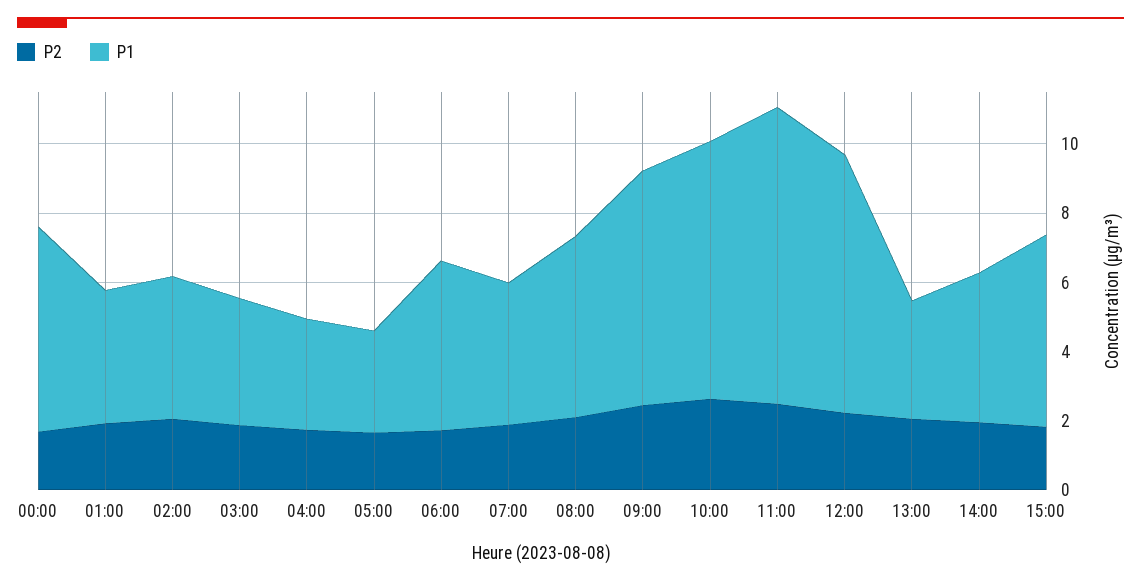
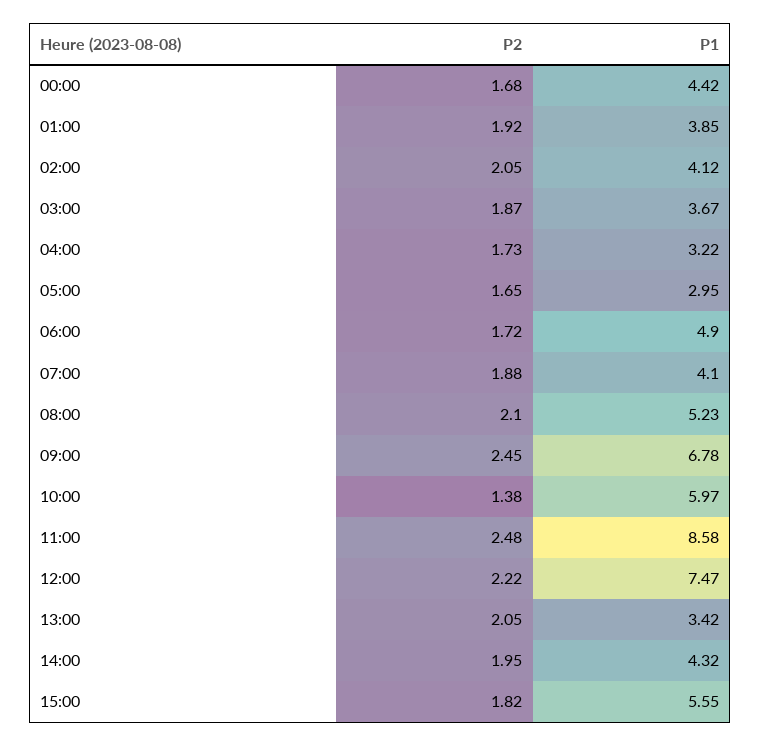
  {
    "P2": {
      "00:00": 1.68,
      "01:00": 1.92,
      "02:00": 2.05,
      "03:00": 1.87,
      "04:00": 1.73,
      "05:00": 1.65,
      "06:00": 1.72,
      "07:00": 1.88,
      "08:00": 2.1,
      "09:00": 2.45,
-     "10:00": 2.5,
+     "10:00": 1.38,
      "11:00": 2.48,
      "12:00": 2.22,
      "13:00": 2.05,
      "14:00": 1.95,
      "15:00": 1.82
    },
    "P1": {
-     "00:00": 6,
+     "00:00": 4.42,
      "01:00": 3.85,
      "02:00": 4.12,
      "03:00": 3.67,
      "04:00": 3.22,
      "05:00": 2.95,
      "06:00": 4.9,
      "07:00": 4.1,
      "08:00": 5.23,
      "09:00": 6.78,
-     "10:00": 7.5,
+     "10:00": 5.97,
      "11:00": 8.58,
      "12:00": 7.47,
      "13:00": 3.42,
      "14:00": 4.32,
      "15:00": 5.55
    }
  }

